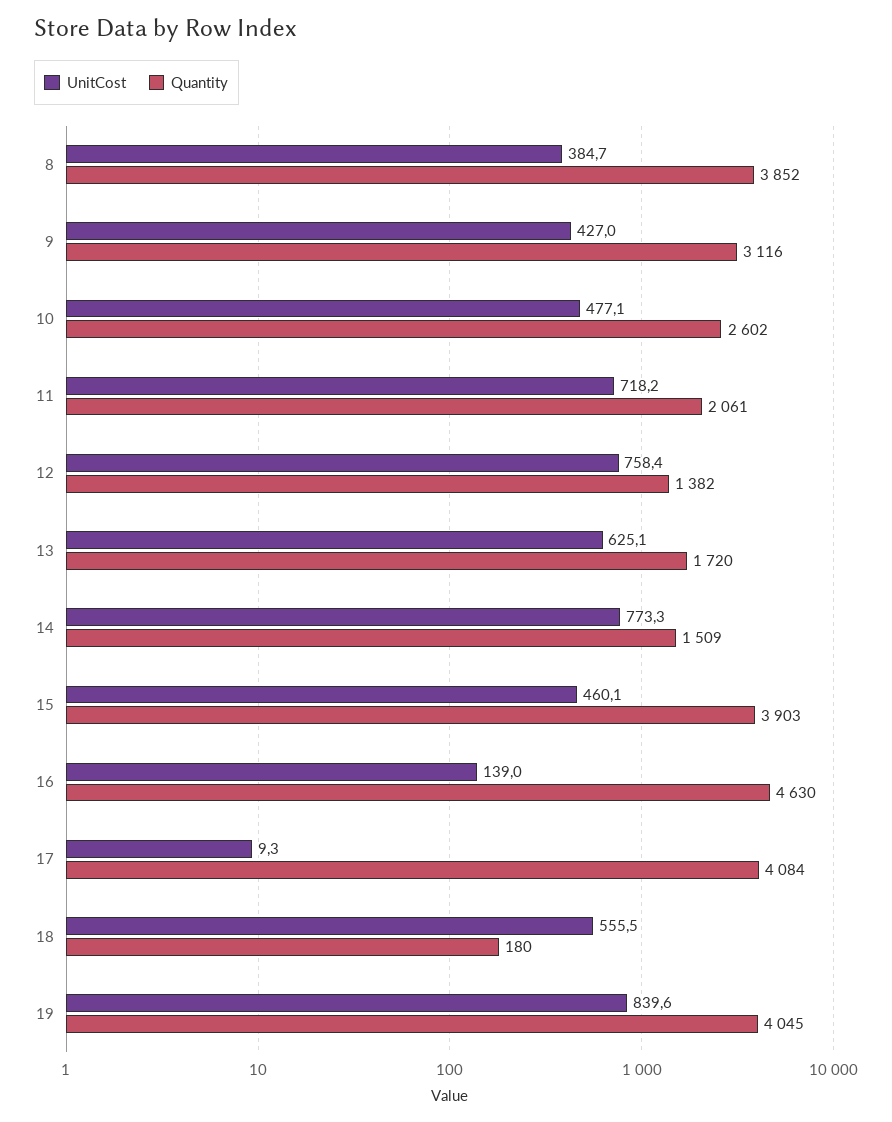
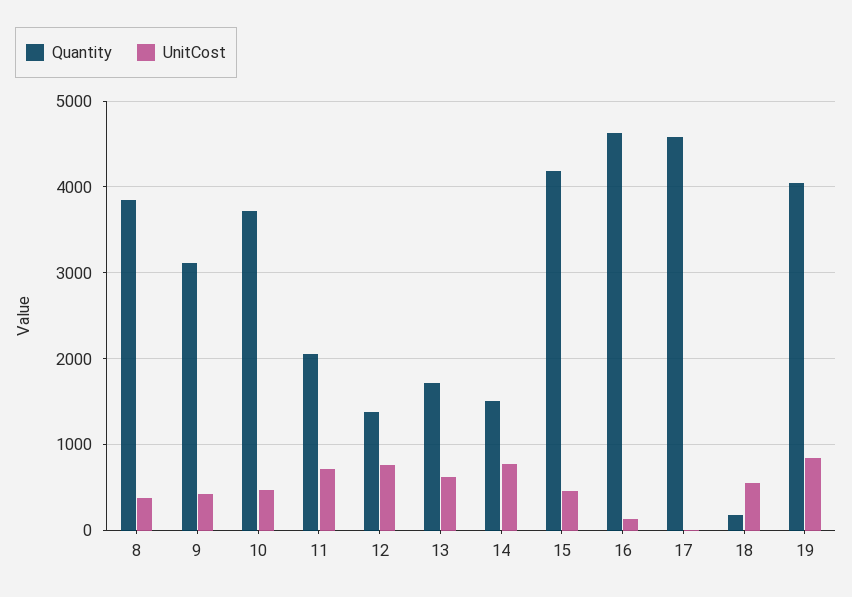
  {
    "UnitCost": {
      "8": 384.7,
      "9": 427,
      "10": 477.1,
      "11": 718.2,
      "12": 758.4,
      "13": 625.1,
      "14": 773.3,
      "15": 460.1,
      "16": 139,
      "17": 9.3,
      "18": 555.5,
      "19": 839.6
    },
    "Quantity": {
      "8": 3852,
      "9": 3116,
-     "10": 2602,
+     "10": 3700,
      "11": 2061,
      "12": 1382,
      "13": 1720,
      "14": 1509,
-     "15": 3903,
+     "15": 4200,
      "16": 4630,
-     "17": 4084,
+     "17": 4600,
      "18": 180,
      "19": 4045
    }
  }

